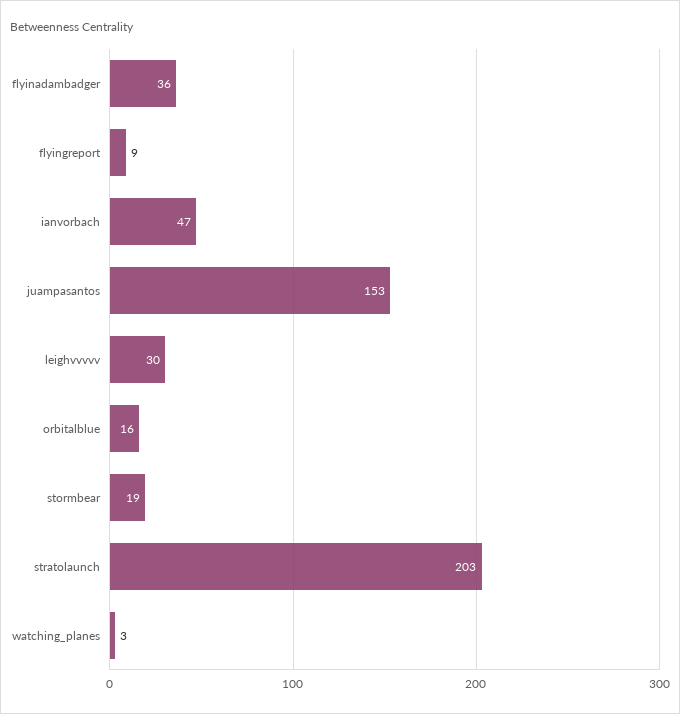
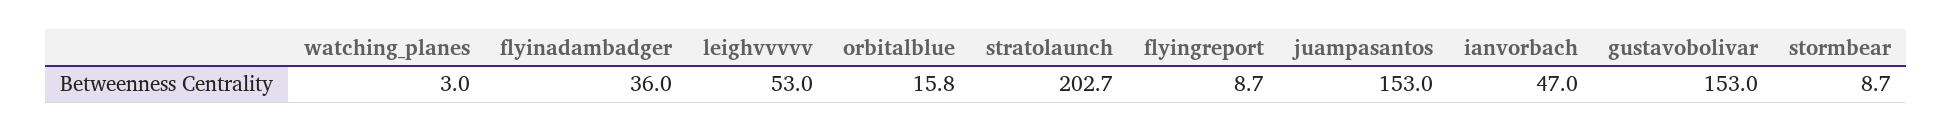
  {
    "flyinadambadger": 36,
    "flyingreport": 8.7,
    "ianvorbach": 47,
    "juampasantos": 153,
-   "leighvvvvv": 30,
+   "leighvvvvv": 53,
    "orbitalblue": 15.8,
-   "stormbear": 19,
+   "stormbear": 8.7,
    "stratolaunch": 202.7,
-   "watching_planes": 3
+   "watching_planes": 3,
+   "gustavobolivar": 153
  }

